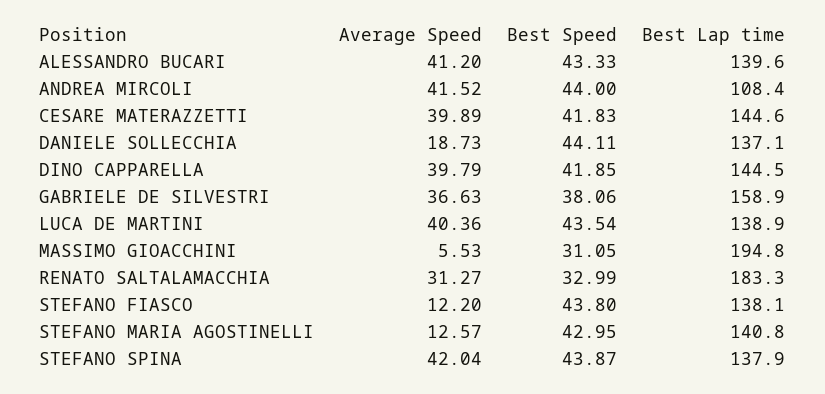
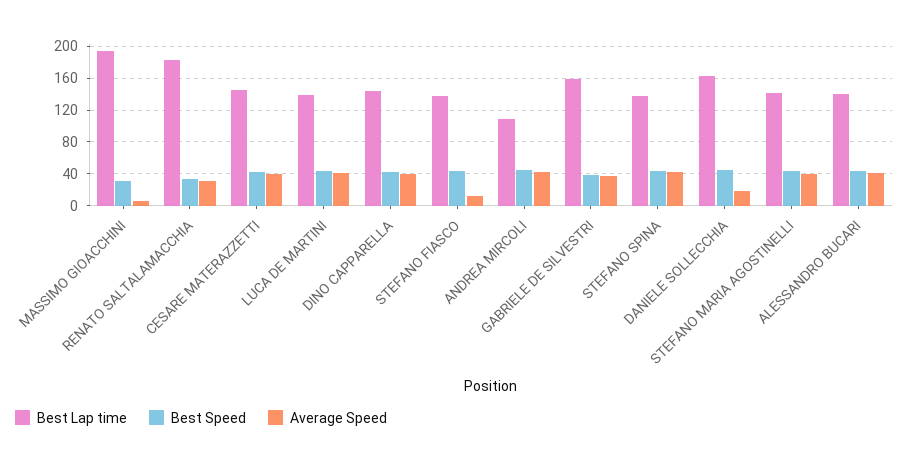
  {
    "Average Speed": {
      "ALESSANDRO BUCARI": 41.2,
      "ANDREA MIRCOLI": 41.52,
      "CESARE MATERAZZETTI": 39.89,
      "DANIELE SOLLECCHIA": 18.73,
      "DINO CAPPARELLA": 39.79,
      "GABRIELE DE SILVESTRI": 36.63,
      "LUCA DE MARTINI": 40.36,
      "MASSIMO GIOACCHINI": 5.53,
      "RENATO SALTALAMACCHIA": 31.27,
      "STEFANO FIASCO": 12.2,
-     "STEFANO MARIA AGOSTINELLI": 12.57,
+     "STEFANO MARIA AGOSTINELLI": 40,
      "STEFANO SPINA": 42.04
    },
    "Best Speed": {
      "ALESSANDRO BUCARI": 43.33,
      "ANDREA MIRCOLI": 44,
      "CESARE MATERAZZETTI": 41.83,
      "DANIELE SOLLECCHIA": 44.11,
      "DINO CAPPARELLA": 41.85,
      "GABRIELE DE SILVESTRI": 38.06,
      "LUCA DE MARTINI": 43.54,
      "MASSIMO GIOACCHINI": 31.05,
      "RENATO SALTALAMACCHIA": 32.99,
      "STEFANO FIASCO": 43.8,
      "STEFANO MARIA AGOSTINELLI": 42.95,
      "STEFANO SPINA": 43.87
    },
    "Best Lap time": {
      "ALESSANDRO BUCARI": 139.6,
      "ANDREA MIRCOLI": 108.4,
      "CESARE MATERAZZETTI": 144.6,
-     "DANIELE SOLLECCHIA": 137.1,
+     "DANIELE SOLLECCHIA": 160,
      "DINO CAPPARELLA": 144.5,
      "GABRIELE DE SILVESTRI": 158.9,
      "LUCA DE MARTINI": 138.9,
      "MASSIMO GIOACCHINI": 194.8,
      "RENATO SALTALAMACCHIA": 183.3,
      "STEFANO FIASCO": 138.1,
      "STEFANO MARIA AGOSTINELLI": 140.8,
      "STEFANO SPINA": 137.9
    }
  }

